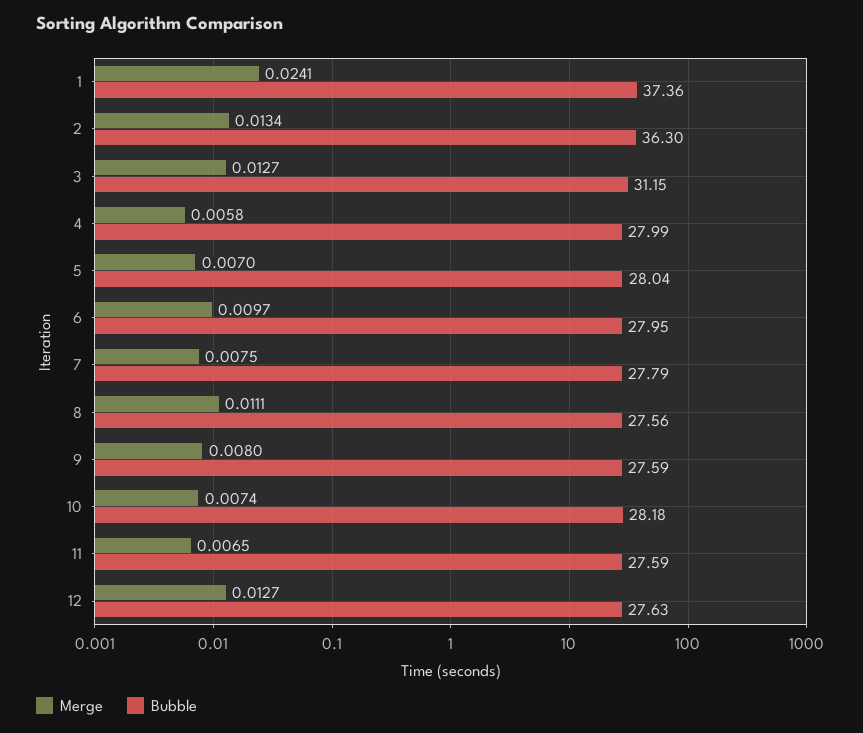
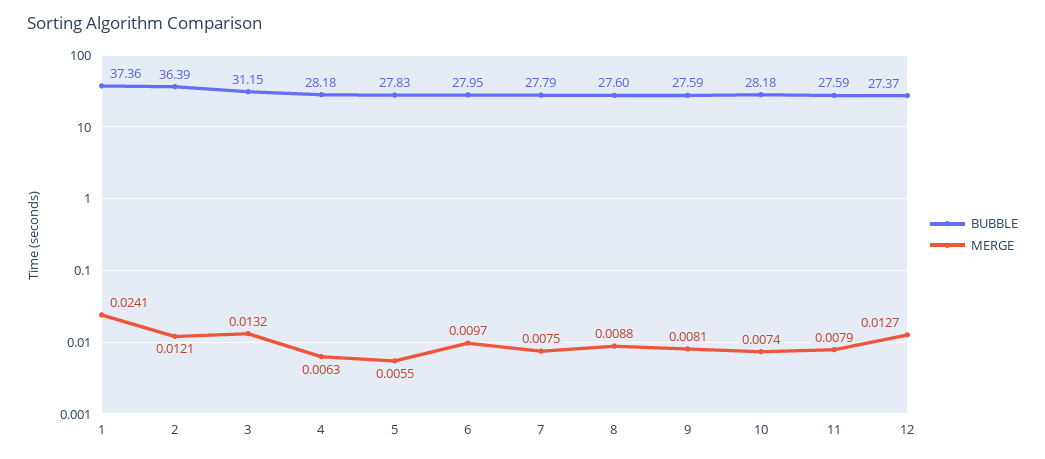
  {
    "Merge": {
      "1": 0.0241,
-     "2": 0.0134,
+     "2": 0.0121,
-     "3": 0.0127,
+     "3": 0.0132,
-     "4": 0.0058,
+     "4": 0.0063,
-     "5": 0.007,
+     "5": 0.0055,
      "6": 0.0097,
      "7": 0.0075,
-     "8": 0.0111,
+     "8": 0.0088,
-     "9": 0.008,
+     "9": 0.0081,
      "10": 0.0074,
-     "11": 0.0065,
+     "11": 0.0079,
      "12": 0.0127
    },
    "Bubble": {
      "1": 37.36,
-     "2": 36.3,
+     "2": 36.39,
      "3": 31.15,
-     "4": 27.99,
+     "4": 28.18,
-     "5": 28.04,
+     "5": 27.83,
      "6": 27.95,
      "7": 27.79,
-     "8": 27.56,
+     "8": 27.6,
      "9": 27.59,
      "10": 28.18,
      "11": 27.59,
-     "12": 27.63
+     "12": 27.37
    }
  }

